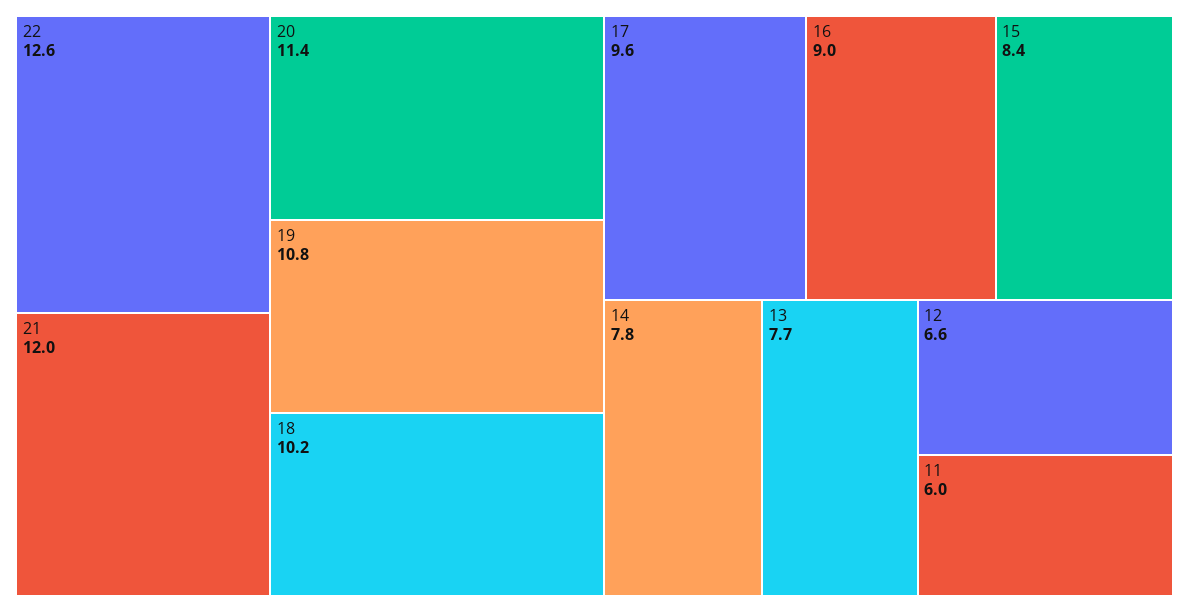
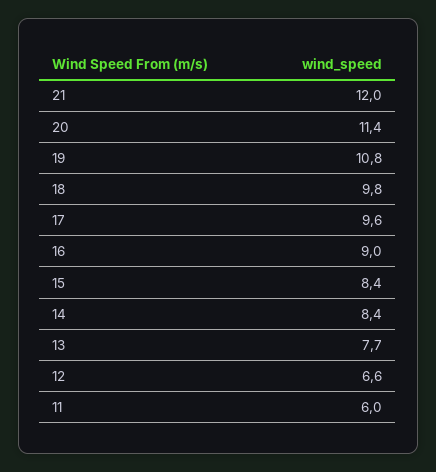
  {
-   "22": 12.6,
    "21": 12,
    "20": 11.4,
    "19": 10.8,
-   "18": 10.2,
+   "18": 9.8,
    "17": 9.6,
    "16": 9,
    "15": 8.4,
-   "14": 7.8,
+   "14": 8.4,
    "13": 7.7,
    "12": 6.6,
    "11": 6
  }

